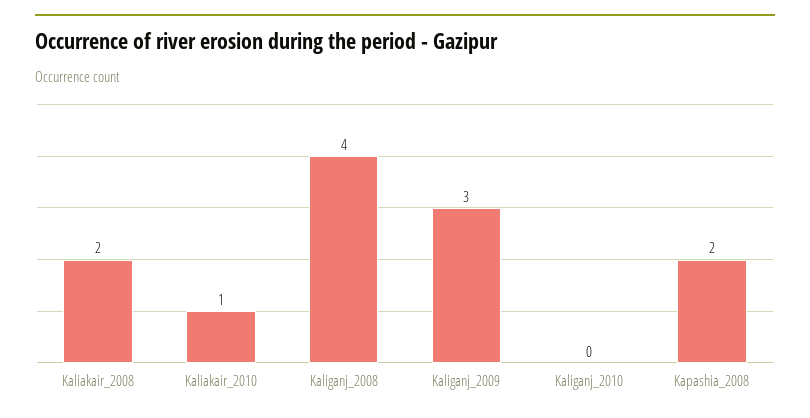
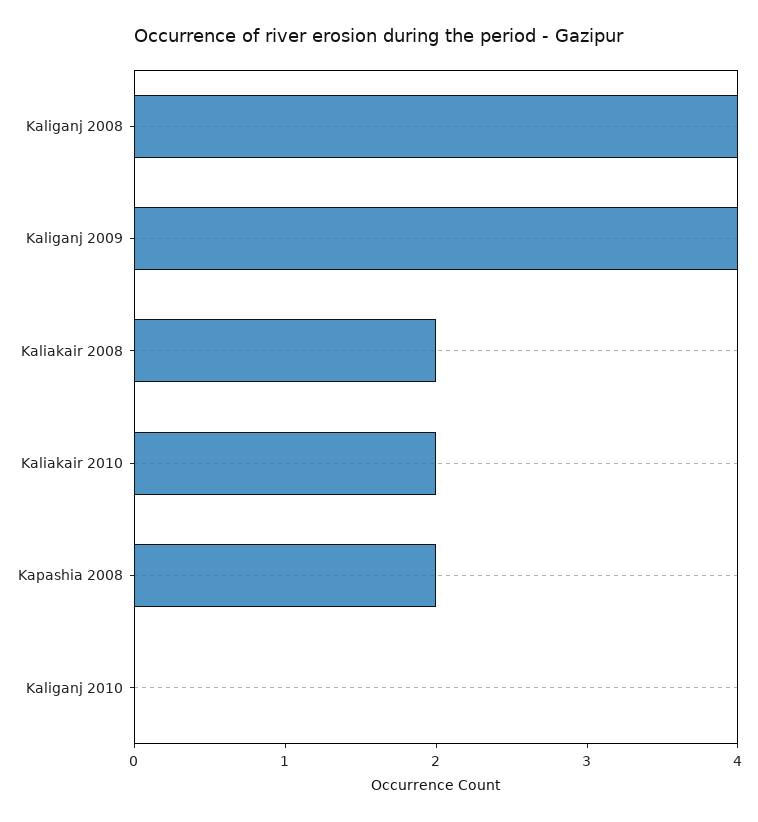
  {
    "Kaliakair_2008": 2,
-   "Kaliakair_2010": 1,
+   "Kaliakair_2010": 2,
    "Kaliganj_2008": 4,
-   "Kaliganj_2009": 3,
+   "Kaliganj_2009": 4,
    "Kaliganj_2010": 0,
    "Kapashia_2008": 2
  }

